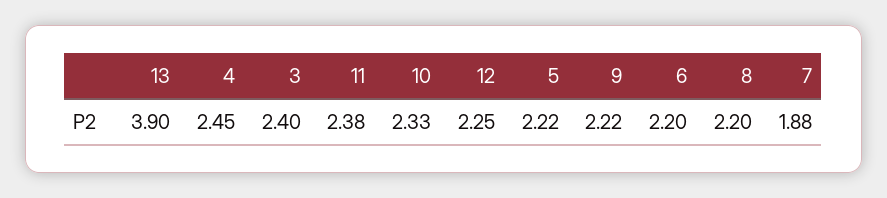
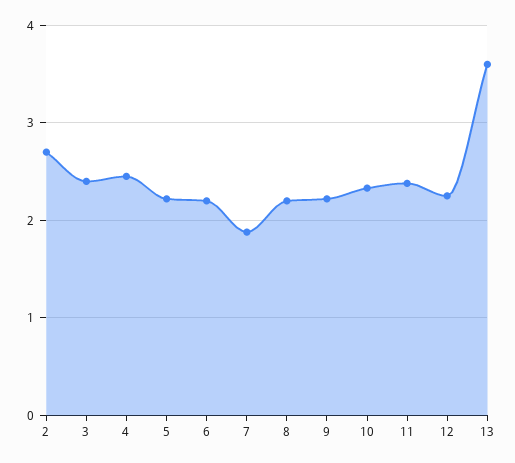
  {
-   "13": 3.9,
+   "13": 3.6,
    "4": 2.45,
    "3": 2.4,
    "11": 2.38,
    "10": 2.33,
    "12": 2.25,
    "5": 2.22,
    "9": 2.22,
    "6": 2.2,
    "8": 2.2,
-   "7": 1.88
+   "7": 1.88,
+   "2": 2.7
  }

